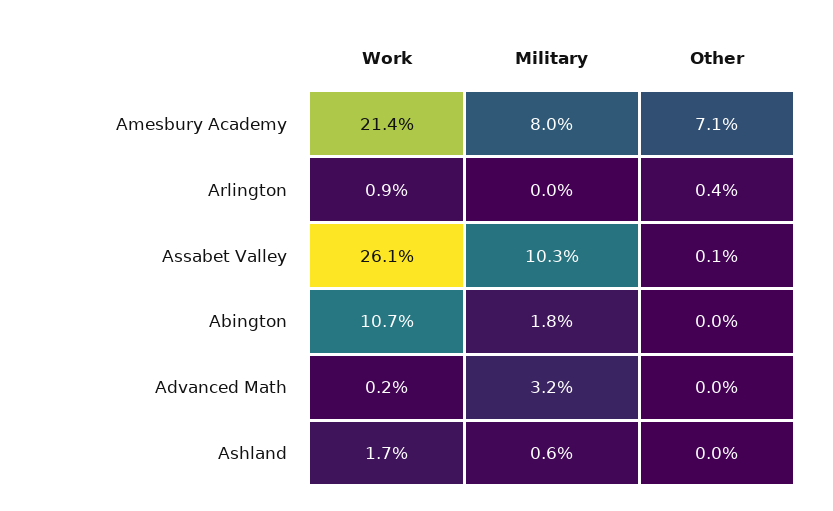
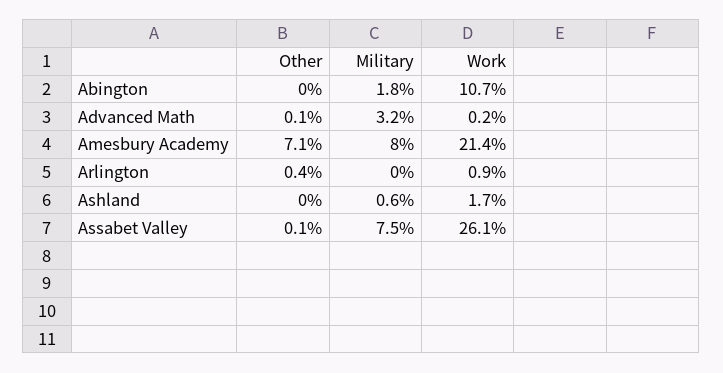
  {
    "Work": {
      "Amesbury Academy": 21.4,
      "Arlington": 0.9,
      "Assabet Valley": 26.1,
      "Abington": 10.7,
      "Advanced Math": 0.2,
      "Ashland": 1.7
    },
    "Military": {
      "Amesbury Academy": 8,
      "Arlington": 0,
-     "Assabet Valley": 10.3,
+     "Assabet Valley": 7.5,
      "Abington": 1.8,
      "Advanced Math": 3.2,
      "Ashland": 0.6
    },
    "Other": {
      "Amesbury Academy": 7.1,
      "Arlington": 0.4,
      "Assabet Valley": 0.1,
      "Abington": 0,
-     "Advanced Math": 0,
+     "Advanced Math": 0.1,
      "Ashland": 0
    }
  }

